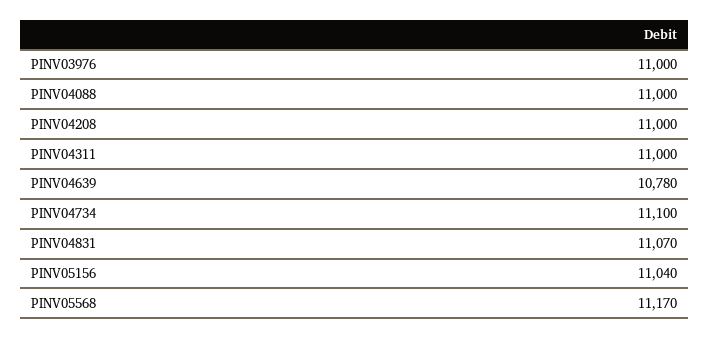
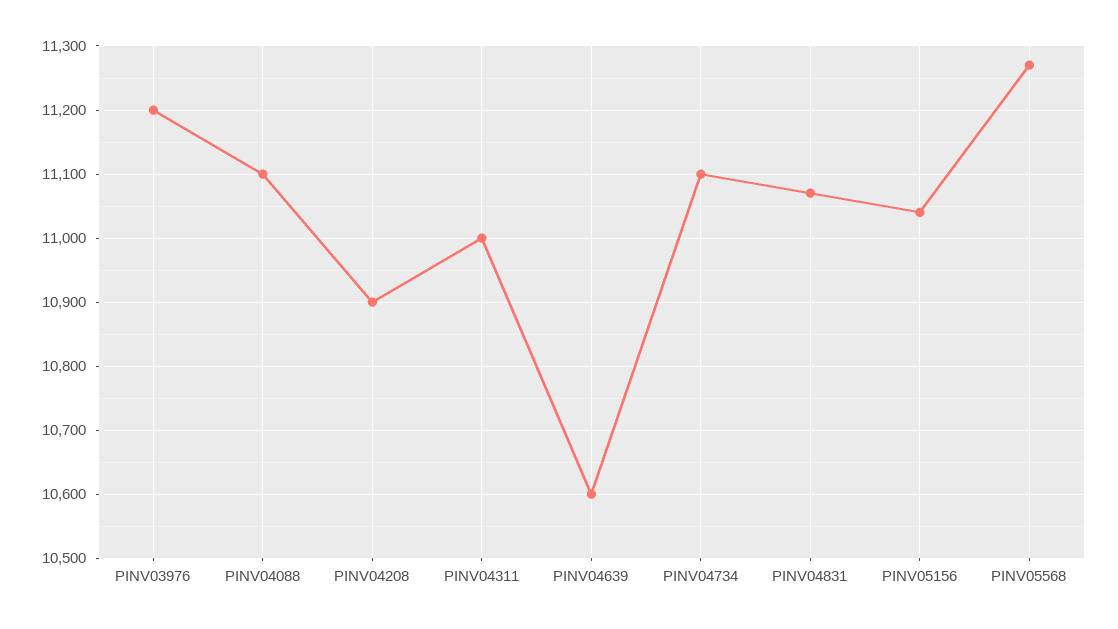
  {
-   "PINV03976": 11000,
+   "PINV03976": 11200,
-   "PINV04088": 11000,
+   "PINV04088": 11100,
-   "PINV04208": 11000,
+   "PINV04208": 10900,
    "PINV04311": 11000,
-   "PINV04639": 10780,
+   "PINV04639": 10600,
    "PINV04734": 11100,
    "PINV04831": 11070,
    "PINV05156": 11040,
-   "PINV05568": 11170
+   "PINV05568": 11270
  }

